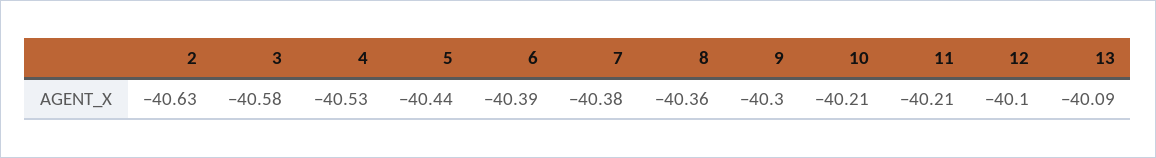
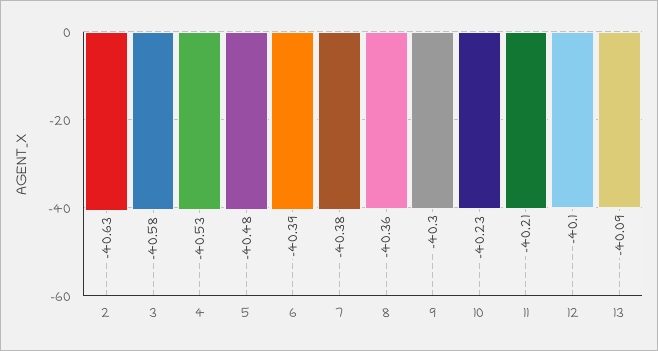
  {
    "2": -40.63,
    "3": -40.58,
    "4": -40.53,
-   "5": -40.44,
+   "5": -40.48,
    "6": -40.39,
    "7": -40.38,
    "8": -40.36,
    "9": -40.3,
-   "10": -40.21,
+   "10": -40.23,
    "11": -40.21,
    "12": -40.1,
    "13": -40.09
  }

